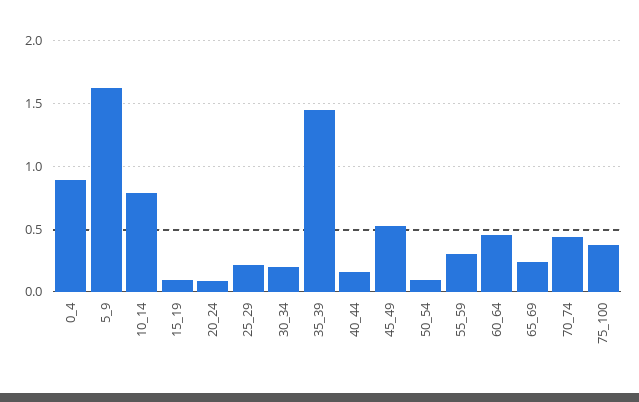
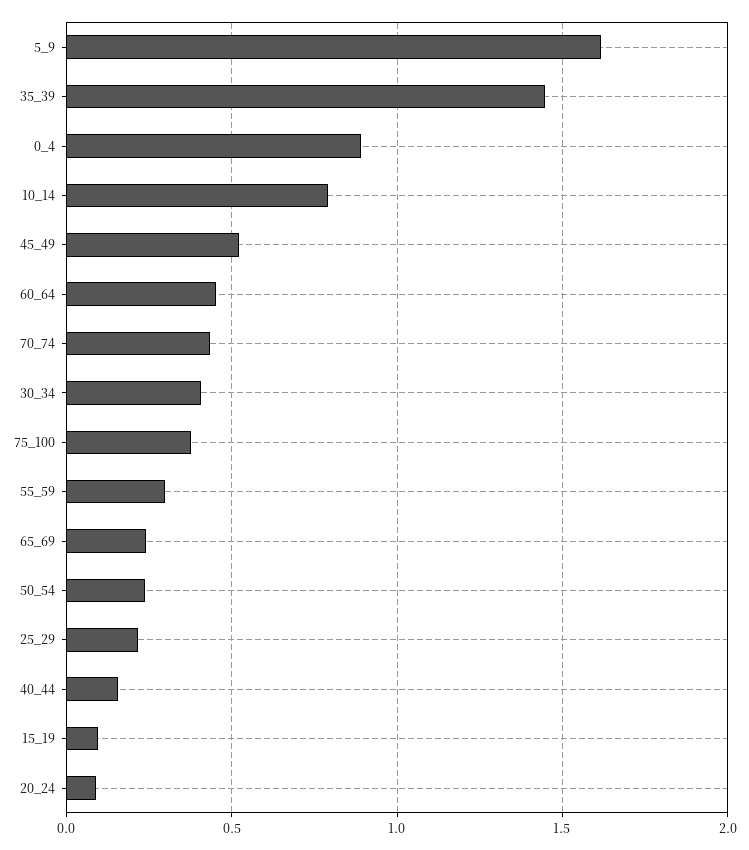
  {
    "0_4": 0.9,
    "5_9": 1.6,
    "10_14": 0.8,
    "15_19": 0.1,
    "20_24": 0.1,
    "25_29": 0.2,
-   "30_34": 0.2,
+   "30_34": 0.4,
    "35_39": 1.45,
    "40_44": 0.15,
    "45_49": 0.5,
-   "50_54": 0.1,
+   "50_54": 0.25,
    "55_59": 0.3,
    "60_64": 0.45,
    "65_69": 0.25,
    "70_74": 0.45,
    "75_100": 0.4
  }

